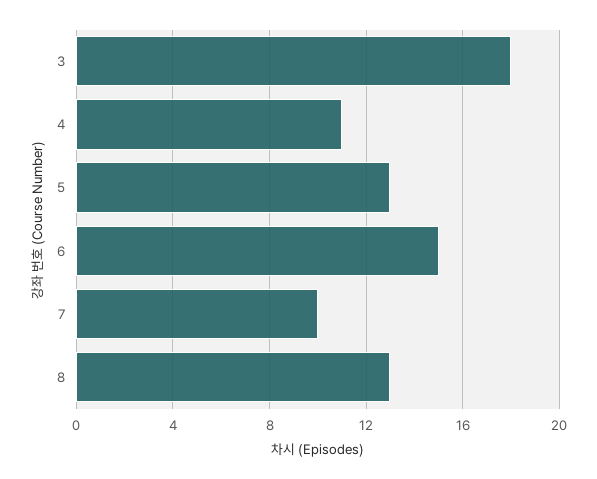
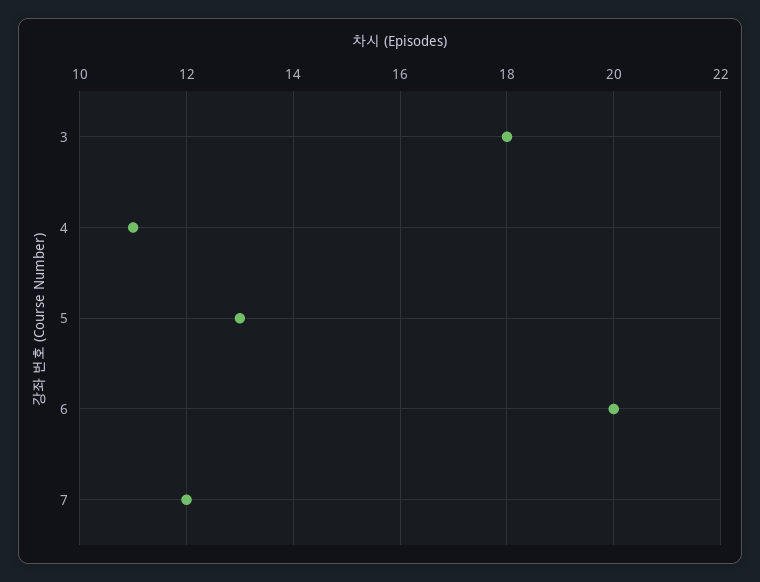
  {
    "3": 18,
    "4": 11,
    "5": 13,
-   "6": 15,
+   "6": 20,
-   "7": 10,
+   "7": 12
-   "8": 13
  }

